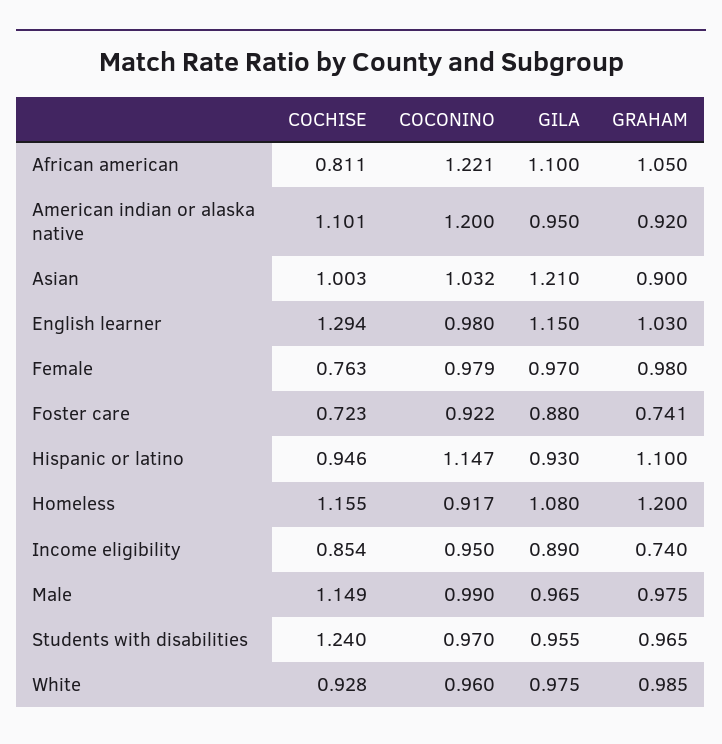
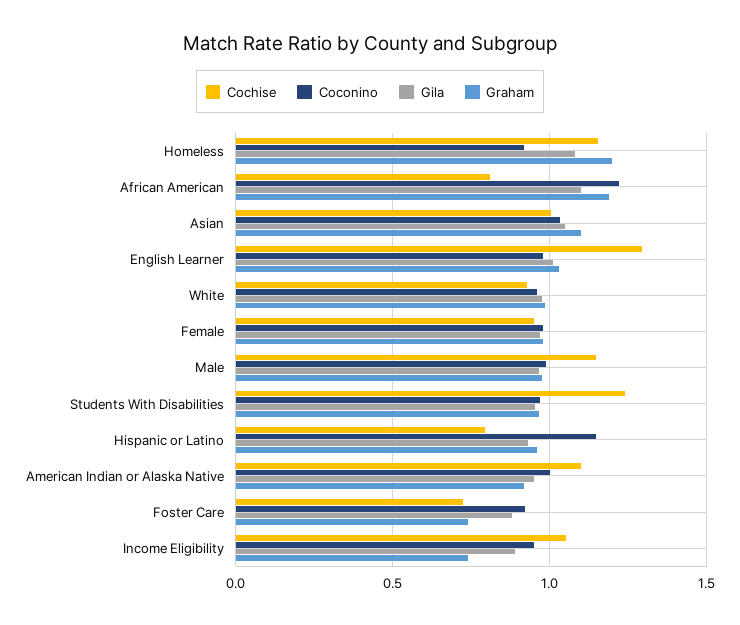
  {
    "COCHISE": {
      "African american": 0.811,
      "American indian or alaska native": 1.101,
      "Asian": 1.003,
      "English learner": 1.294,
-     "Female": 0.763,
+     "Female": 0.95,
      "Foster care": 0.723,
-     "Hispanic or latino": 0.946,
+     "Hispanic or latino": 0.8,
      "Homeless": 1.155,
-     "Income eligibility": 0.854,
+     "Income eligibility": 1.05,
      "Male": 1.149,
      "Students with disabilities": 1.24,
      "White": 0.928
    },
    "COCONINO": {
      "African american": 1.221,
-     "American indian or alaska native": 1.2,
+     "American indian or alaska native": 1,
      "Asian": 1.032,
      "English learner": 0.98,
      "Female": 0.979,
      "Foster care": 0.922,
      "Hispanic or latino": 1.147,
      "Homeless": 0.917,
      "Income eligibility": 0.95,
      "Male": 0.99,
      "Students with disabilities": 0.97,
      "White": 0.96
    },
    "GILA": {
      "African american": 1.1,
      "American indian or alaska native": 0.95,
-     "Asian": 1.21,
+     "Asian": 1.05,
-     "English learner": 1.15,
+     "English learner": 1,
      "Female": 0.97,
      "Foster care": 0.88,
      "Hispanic or latino": 0.93,
      "Homeless": 1.08,
      "Income eligibility": 0.89,
      "Male": 0.965,
      "Students with disabilities": 0.955,
      "White": 0.975
    },
    "GRAHAM": {
-     "African american": 1.05,
+     "African american": 1.2,
      "American indian or alaska native": 0.92,
-     "Asian": 0.9,
+     "Asian": 1.1,
      "English learner": 1.03,
      "Female": 0.98,
      "Foster care": 0.741,
-     "Hispanic or latino": 1.1,
+     "Hispanic or latino": 0.95,
      "Homeless": 1.2,
      "Income eligibility": 0.74,
      "Male": 0.975,
      "Students with disabilities": 0.965,
      "White": 0.985
    }
  }

